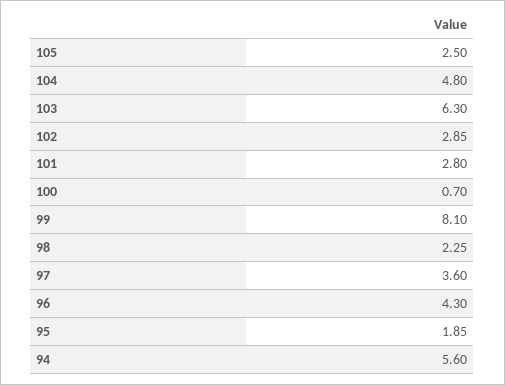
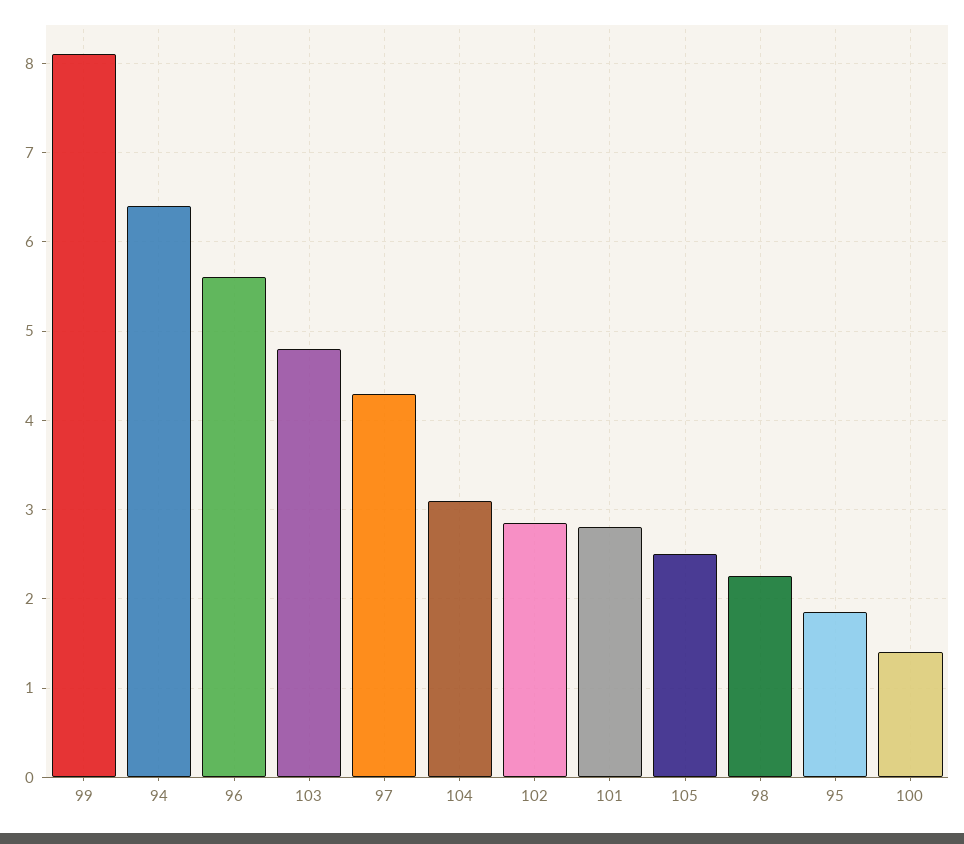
  {
    "105": 2.5,
-   "104": 4.8,
+   "104": 3.1,
-   "103": 6.3,
+   "103": 4.8,
    "102": 2.85,
    "101": 2.8,
-   "100": 0.7,
+   "100": 1.4,
    "99": 8.1,
    "98": 2.25,
-   "97": 3.6,
+   "97": 4.3,
-   "96": 4.3,
+   "96": 5.6,
    "95": 1.85,
-   "94": 5.6
+   "94": 6.4
  }

